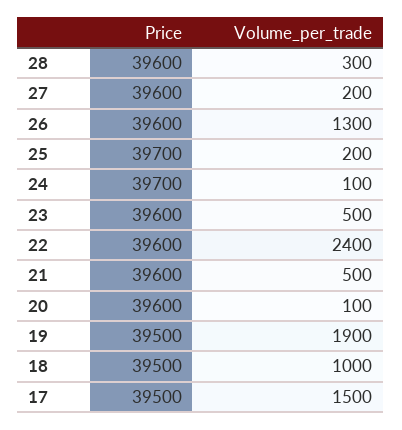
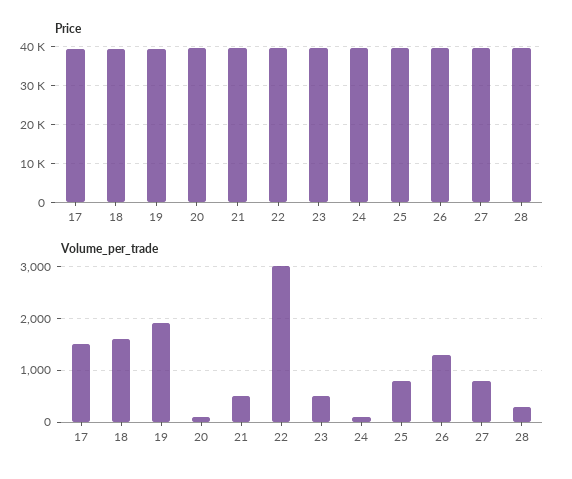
  {
    "Price": {
      "28": 39600,
      "27": 39600,
      "26": 39600,
      "25": 39700,
      "24": 39700,
      "23": 39600,
      "22": 39600,
      "21": 39600,
      "20": 39600,
      "19": 39500,
      "18": 39500,
      "17": 39500
    },
    "Volume_per_trade": {
      "28": 300,
-     "27": 200,
+     "27": 800,
      "26": 1300,
-     "25": 200,
+     "25": 800,
      "24": 100,
      "23": 500,
-     "22": 2400,
+     "22": 3000,
      "21": 500,
      "20": 100,
      "19": 1900,
-     "18": 1000,
+     "18": 1600,
      "17": 1500
    }
  }

